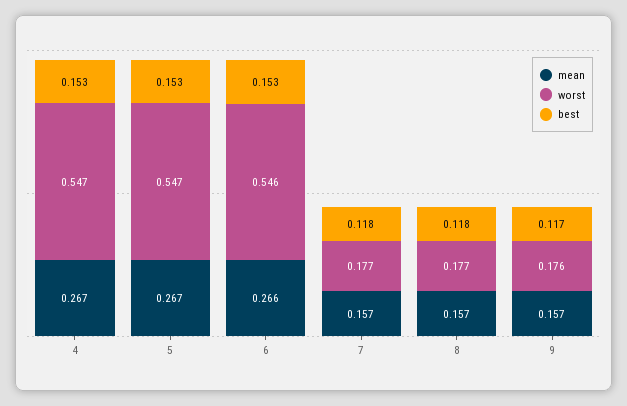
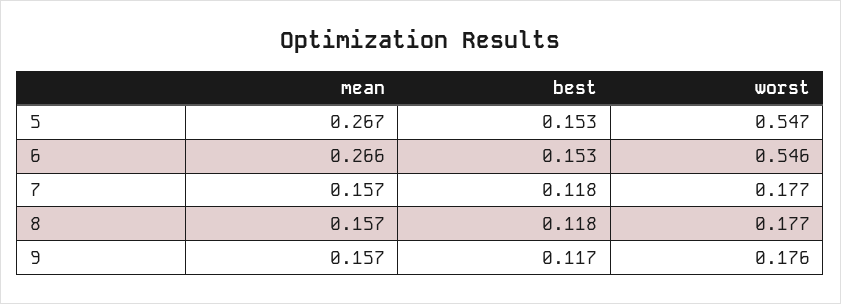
  {
    "mean": {
-     "4": 0.267,
      "5": 0.267,
      "6": 0.266,
      "7": 0.157,
      "8": 0.157,
      "9": 0.157
    },
    "worst": {
-     "4": 0.547,
      "5": 0.547,
      "6": 0.546,
      "7": 0.177,
      "8": 0.177,
      "9": 0.176
    },
    "best": {
-     "4": 0.153,
      "5": 0.153,
      "6": 0.153,
      "7": 0.118,
      "8": 0.118,
      "9": 0.117
    }
  }

